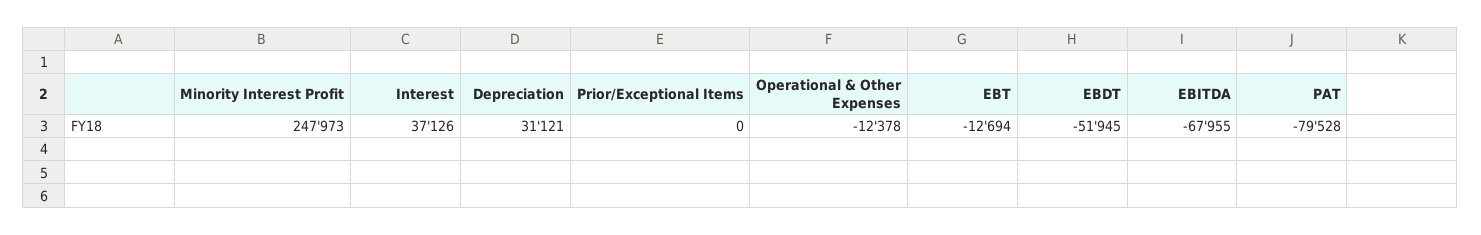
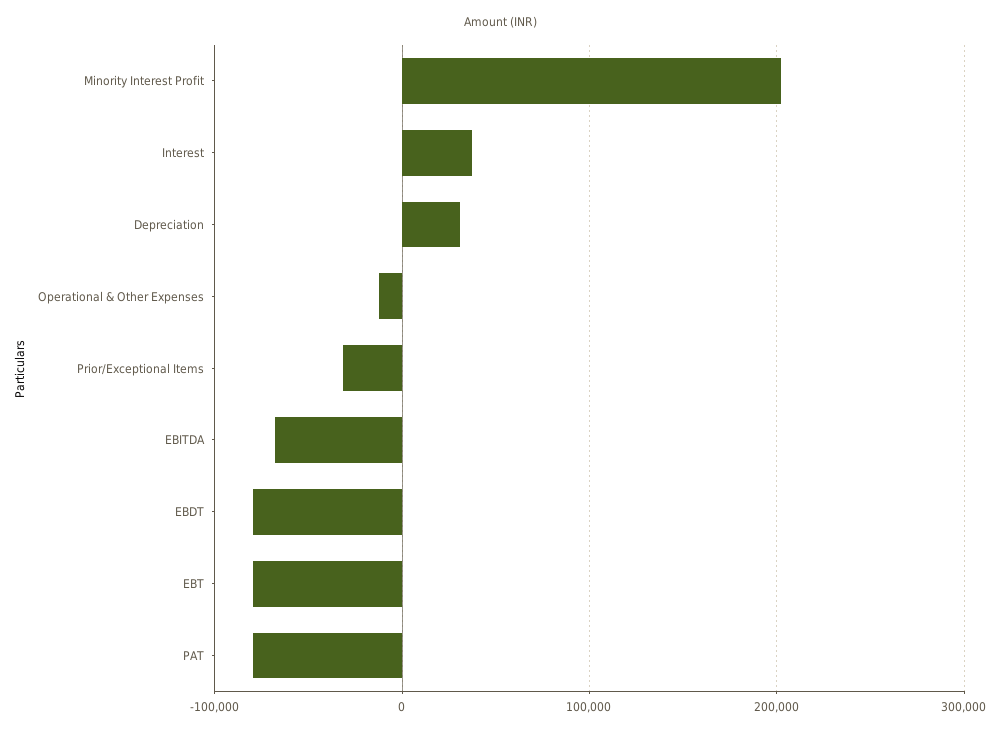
  {
-   "Minority Interest Profit": 247973,
+   "Minority Interest Profit": 200000,
    "Interest": 37126,
    "Depreciation": 31121,
-   "Prior/Exceptional Items": 0,
+   "Prior/Exceptional Items": -30000,
    "Operational & Other Expenses": -12378,
-   "EBT": -12694,
+   "EBT": -80000,
-   "EBDT": -51945,
+   "EBDT": -80000,
    "EBITDA": -67955,
    "PAT": -79528
  }

